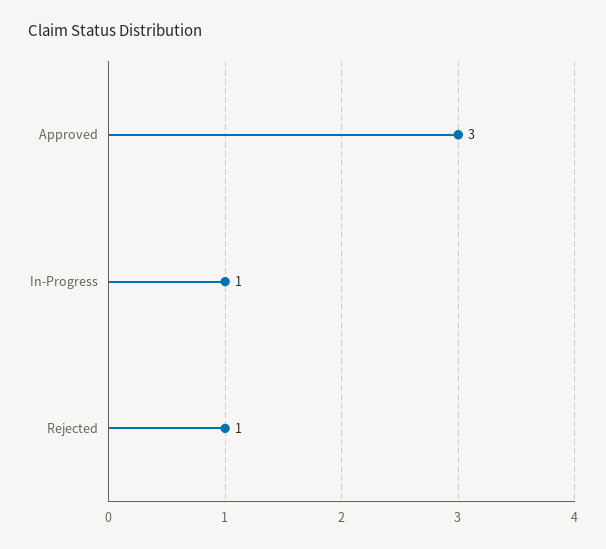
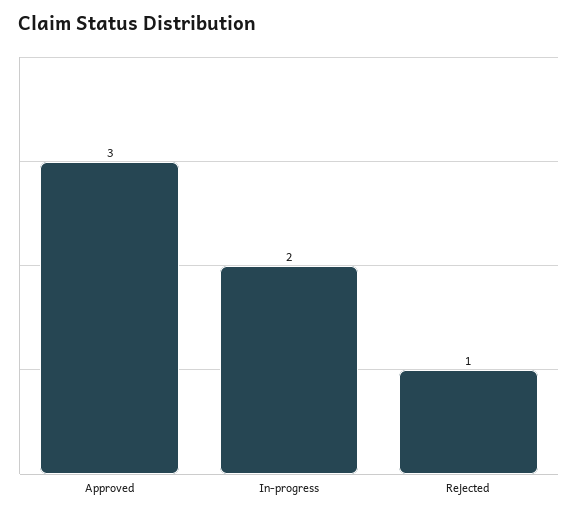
  {
    "Approved": 3,
-   "In-Progress": 1,
+   "In-Progress": 2,
    "Rejected": 1
  }

